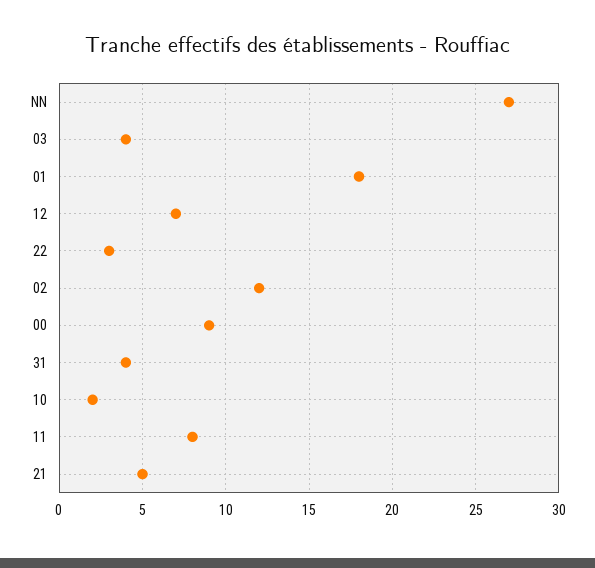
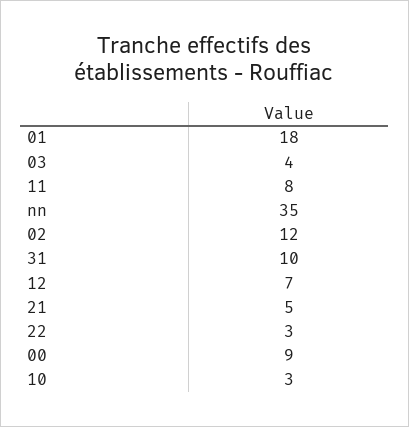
  {
-   "NN": 27,
+   "NN": 35,
    "03": 4,
    "01": 18,
    "12": 7,
    "22": 3,
    "02": 12,
    "00": 9,
-   "31": 4,
+   "31": 10,
-   "10": 2,
+   "10": 3,
    "11": 8,
    "21": 5
  }

